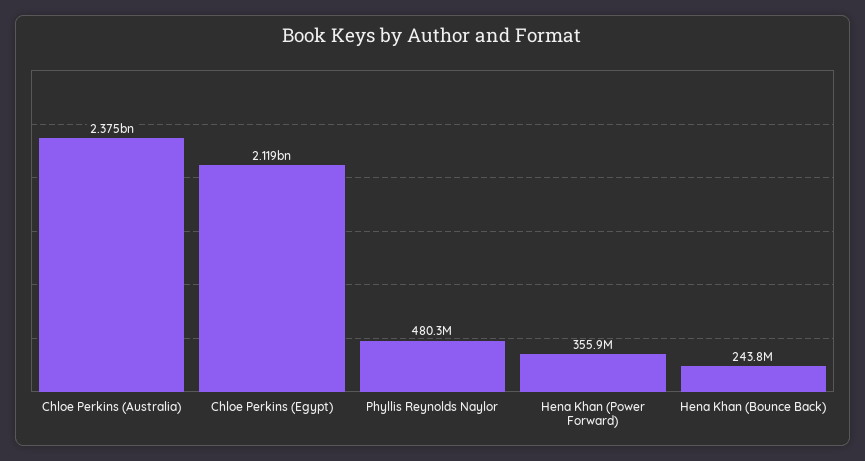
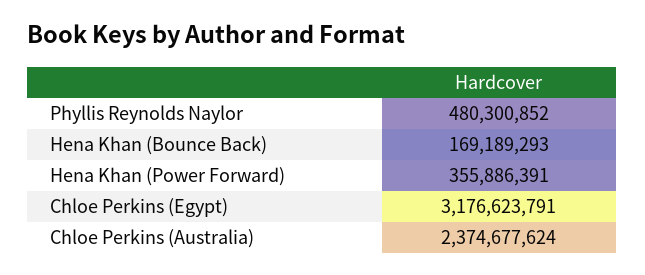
  {
    "Chloe Perkins (Australia)": 2374677624,
-   "Chloe Perkins (Egypt)": 2119000000,
+   "Chloe Perkins (Egypt)": 3176623791,
    "Phyllis Reynolds Naylor": 480300852,
    "Hena Khan (Power Forward)": 355886391,
-   "Hena Khan (Bounce Back)": 243800000
+   "Hena Khan (Bounce Back)": 169189293
  }

